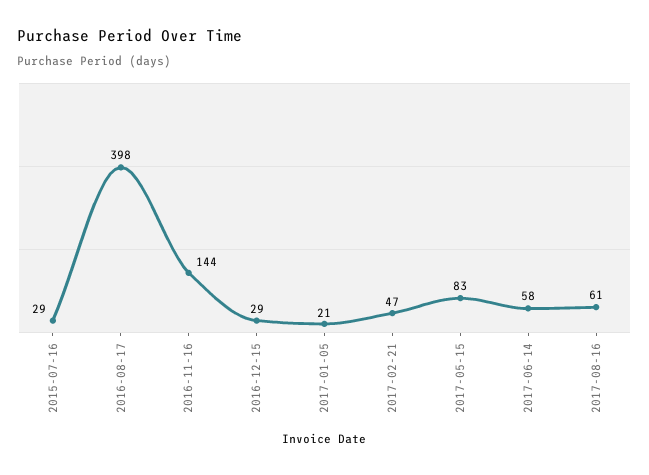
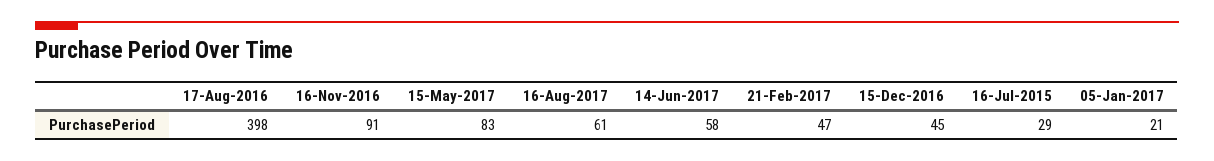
  {
    "2015-07-16": 29,
    "2016-08-17": 398,
-   "2016-11-16": 144,
+   "2016-11-16": 91,
-   "2016-12-15": 29,
+   "2016-12-15": 45,
    "2017-01-05": 21,
    "2017-02-21": 47,
    "2017-05-15": 83,
    "2017-06-14": 58,
    "2017-08-16": 61
  }

